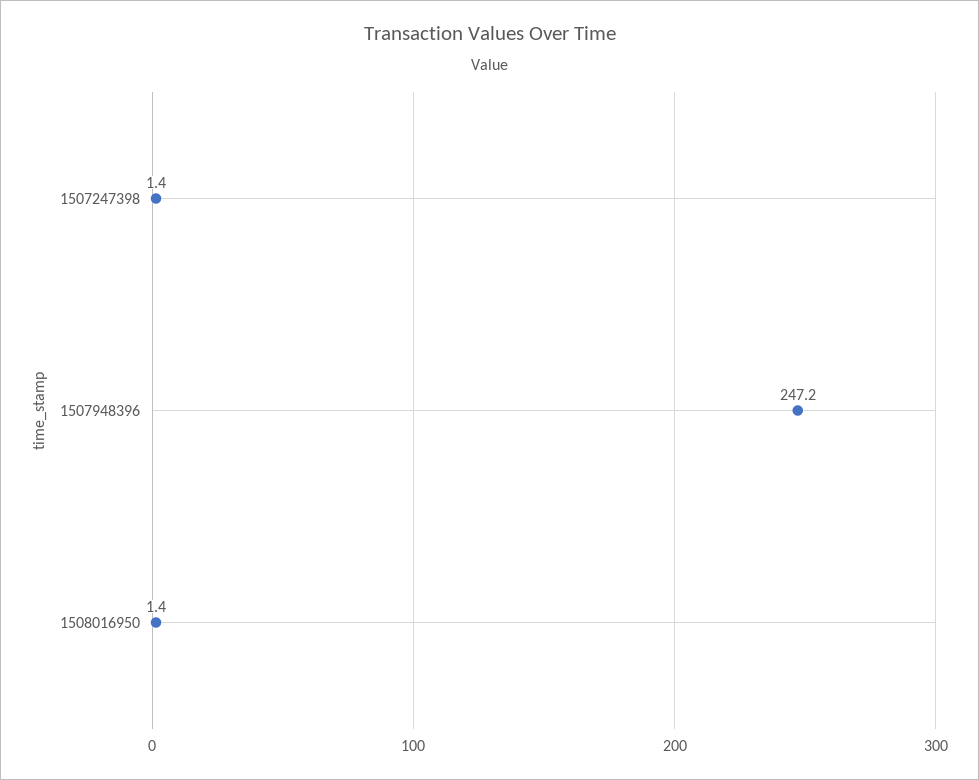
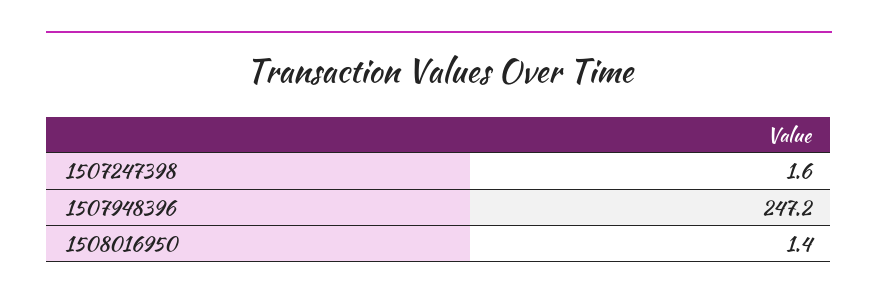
  {
-   "1507247398": 1.4,
+   "1507247398": 1.6,
    "1507948396": 247.2,
    "1508016950": 1.4
  }

